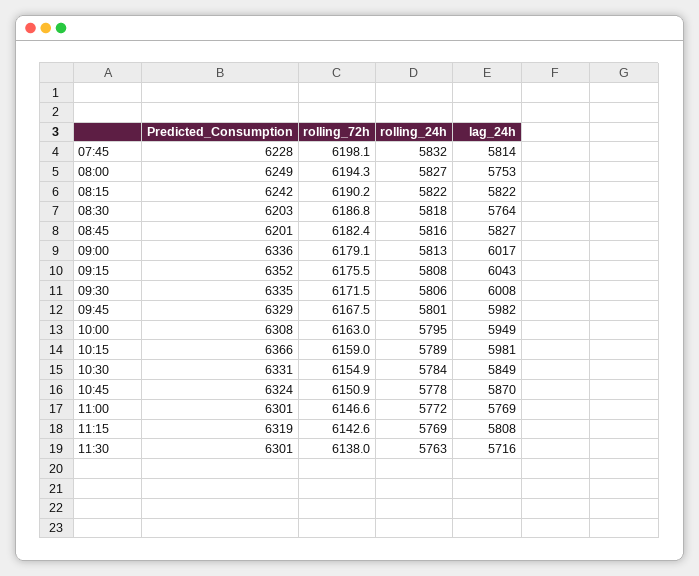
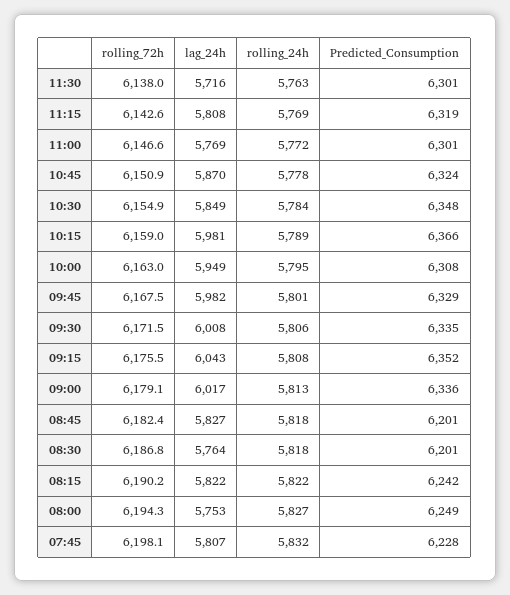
  {
    "Predicted_Consumption": {
      "07:45": 6228,
      "08:00": 6249,
      "08:15": 6242,
-     "08:30": 6203,
+     "08:30": 6201,
      "08:45": 6201,
      "09:00": 6336,
      "09:15": 6352,
      "09:30": 6335,
      "09:45": 6329,
      "10:00": 6308,
      "10:15": 6366,
-     "10:30": 6331,
+     "10:30": 6348,
      "10:45": 6324,
      "11:00": 6301,
      "11:15": 6319,
      "11:30": 6301
    },
    "rolling_72h": {
      "07:45": 6198.1,
      "08:00": 6194.3,
      "08:15": 6190.2,
      "08:30": 6186.8,
      "08:45": 6182.4,
      "09:00": 6179.1,
      "09:15": 6175.5,
      "09:30": 6171.5,
      "09:45": 6167.5,
      "10:00": 6163,
      "10:15": 6159,
      "10:30": 6154.9,
      "10:45": 6150.9,
      "11:00": 6146.6,
      "11:15": 6142.6,
      "11:30": 6138
    },
    "rolling_24h": {
      "07:45": 5832,
      "08:00": 5827,
      "08:15": 5822,
      "08:30": 5818,
-     "08:45": 5816,
+     "08:45": 5818,
      "09:00": 5813,
      "09:15": 5808,
      "09:30": 5806,
      "09:45": 5801,
      "10:00": 5795,
      "10:15": 5789,
      "10:30": 5784,
      "10:45": 5778,
      "11:00": 5772,
      "11:15": 5769,
      "11:30": 5763
    },
    "lag_24h": {
-     "07:45": 5814,
+     "07:45": 5807,
      "08:00": 5753,
      "08:15": 5822,
      "08:30": 5764,
      "08:45": 5827,
      "09:00": 6017,
      "09:15": 6043,
      "09:30": 6008,
      "09:45": 5982,
      "10:00": 5949,
      "10:15": 5981,
      "10:30": 5849,
      "10:45": 5870,
      "11:00": 5769,
      "11:15": 5808,
      "11:30": 5716
    }
  }

